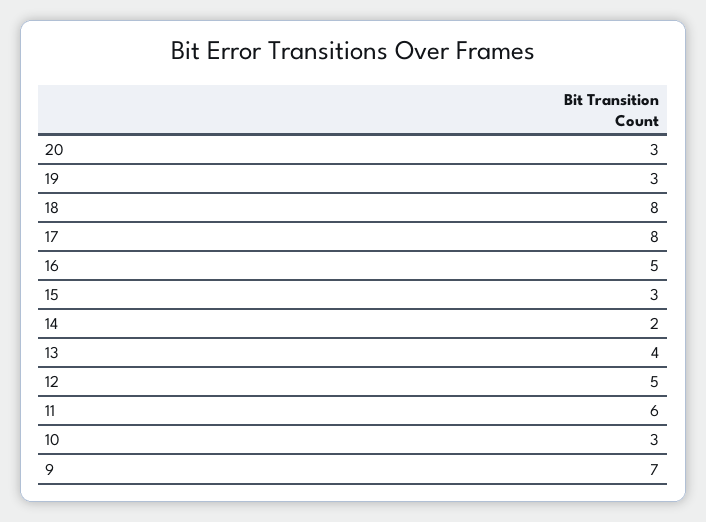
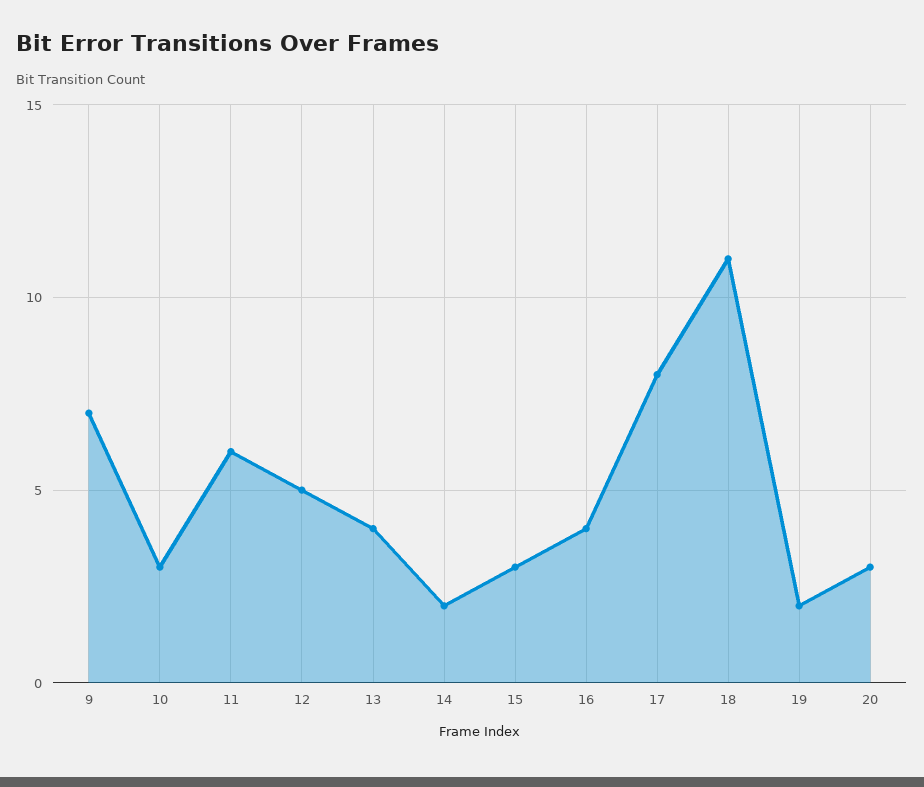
  {
    "20": 3,
-   "19": 3,
+   "19": 2,
-   "18": 8,
+   "18": 11,
    "17": 8,
-   "16": 5,
+   "16": 4,
    "15": 3,
    "14": 2,
    "13": 4,
    "12": 5,
    "11": 6,
    "10": 3,
    "9": 7
  }

